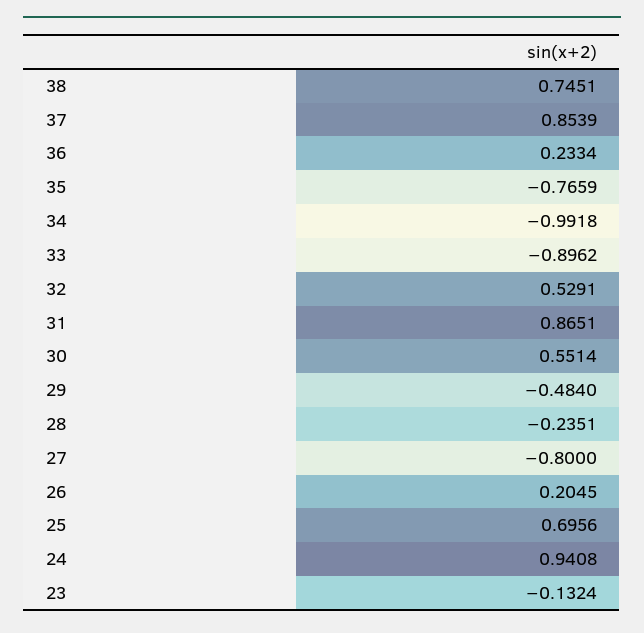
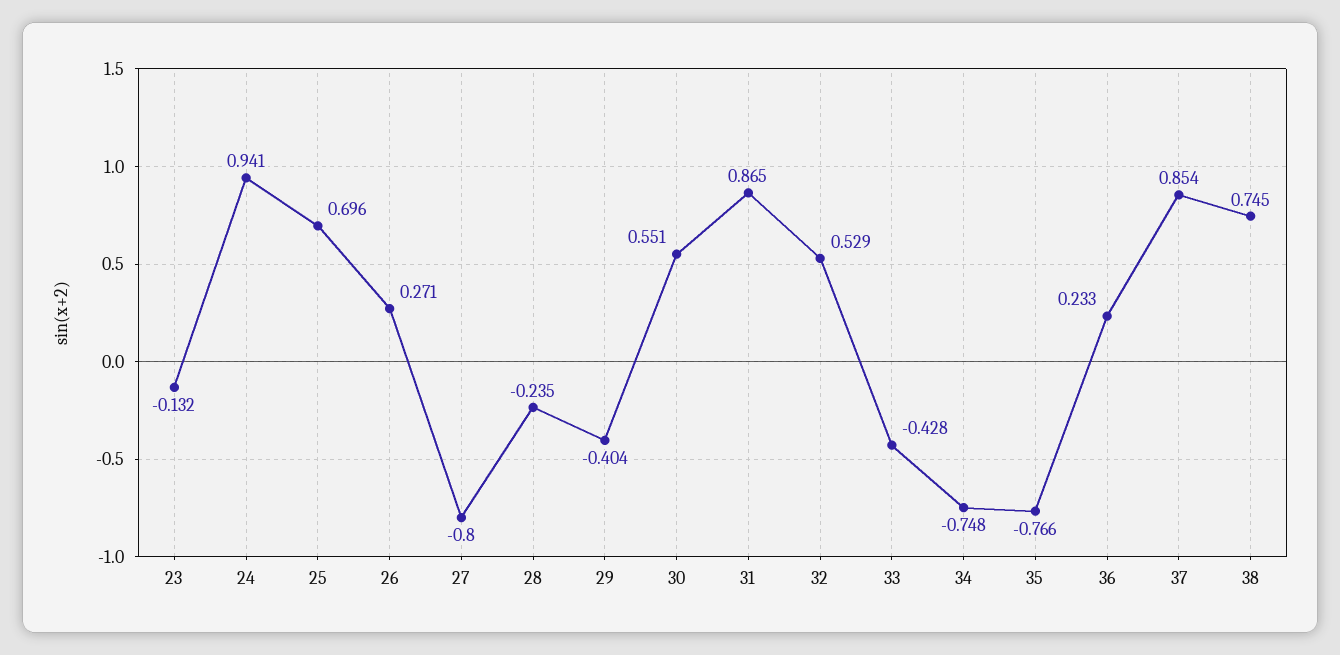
  {
    "38": 0.7451,
    "37": 0.8539,
    "36": 0.2334,
    "35": -0.7659,
-   "34": -0.9918,
+   "34": -0.748,
-   "33": -0.8962,
+   "33": -0.428,
    "32": 0.5291,
    "31": 0.8651,
    "30": 0.5514,
-   "29": -0.484,
+   "29": -0.404,
    "28": -0.2351,
    "27": -0.8,
-   "26": 0.2045,
+   "26": 0.271,
    "25": 0.6956,
    "24": 0.9408,
    "23": -0.1324
  }

